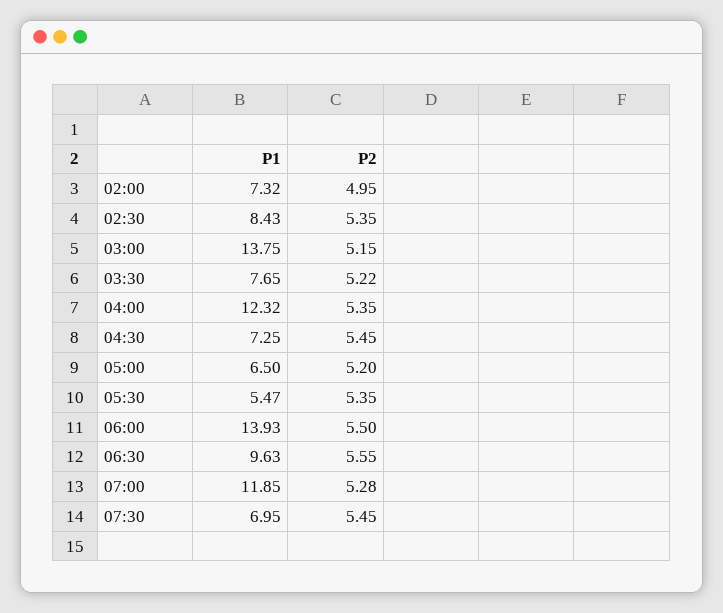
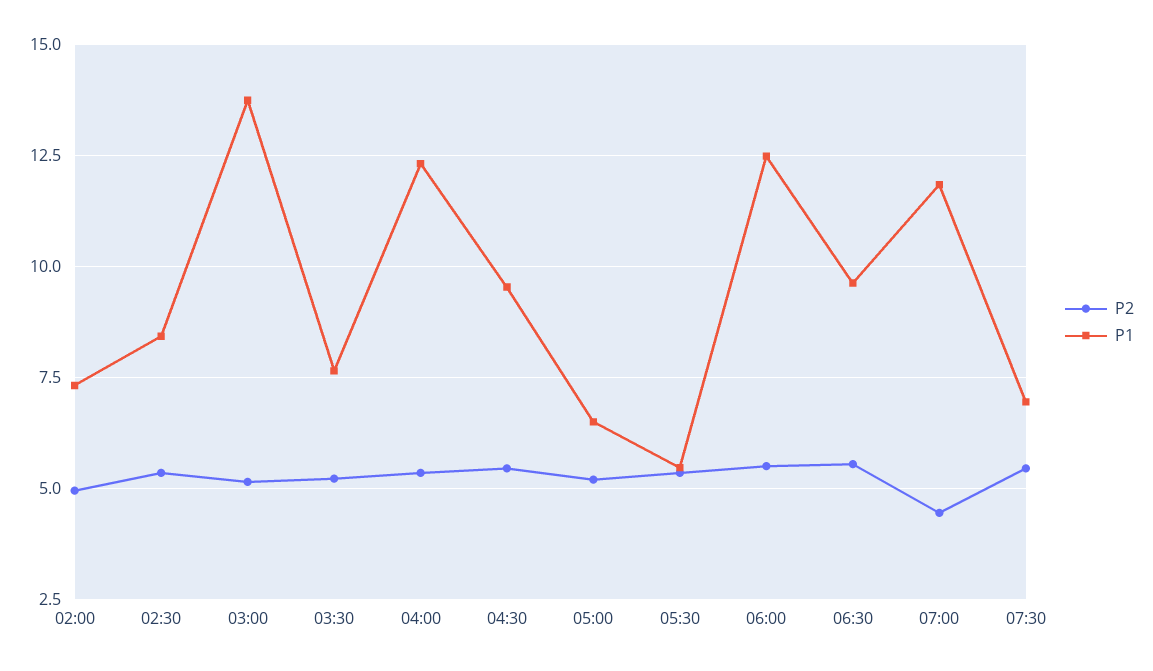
  {
    "P1": {
      "02:00": 7.32,
      "02:30": 8.43,
      "03:00": 13.75,
      "03:30": 7.65,
      "04:00": 12.32,
-     "04:30": 7.25,
+     "04:30": 9.5,
      "05:00": 6.5,
      "05:30": 5.47,
-     "06:00": 13.93,
+     "06:00": 12.5,
      "06:30": 9.63,
      "07:00": 11.85,
      "07:30": 6.95
    },
    "P2": {
      "02:00": 4.95,
      "02:30": 5.35,
      "03:00": 5.15,
      "03:30": 5.22,
      "04:00": 5.35,
      "04:30": 5.45,
      "05:00": 5.2,
      "05:30": 5.35,
      "06:00": 5.5,
      "06:30": 5.55,
-     "07:00": 5.28,
+     "07:00": 4.5,
      "07:30": 5.45
    }
  }

